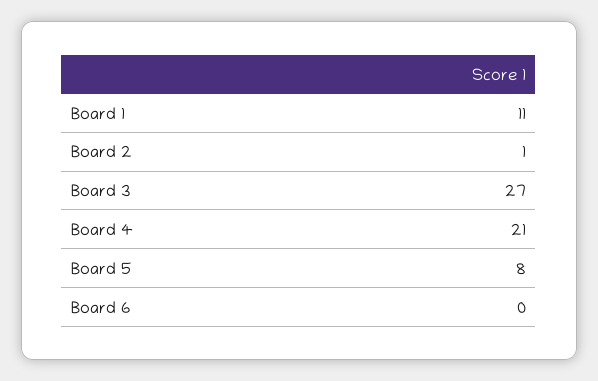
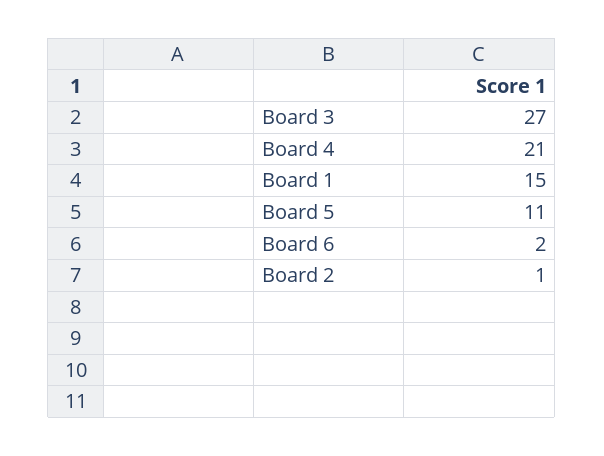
  {
-   "Board 1": 11,
+   "Board 1": 15,
    "Board 2": 1,
    "Board 3": 27,
    "Board 4": 21,
-   "Board 5": 8,
+   "Board 5": 11,
-   "Board 6": 0
+   "Board 6": 2
  }

